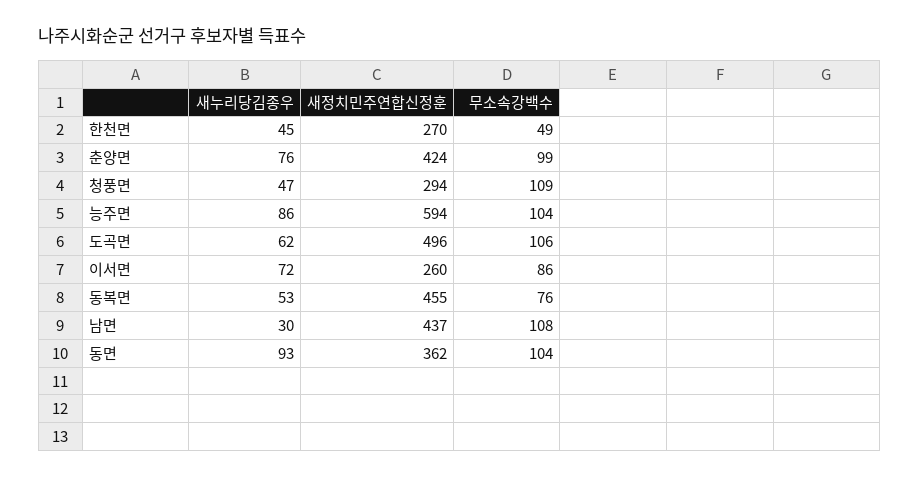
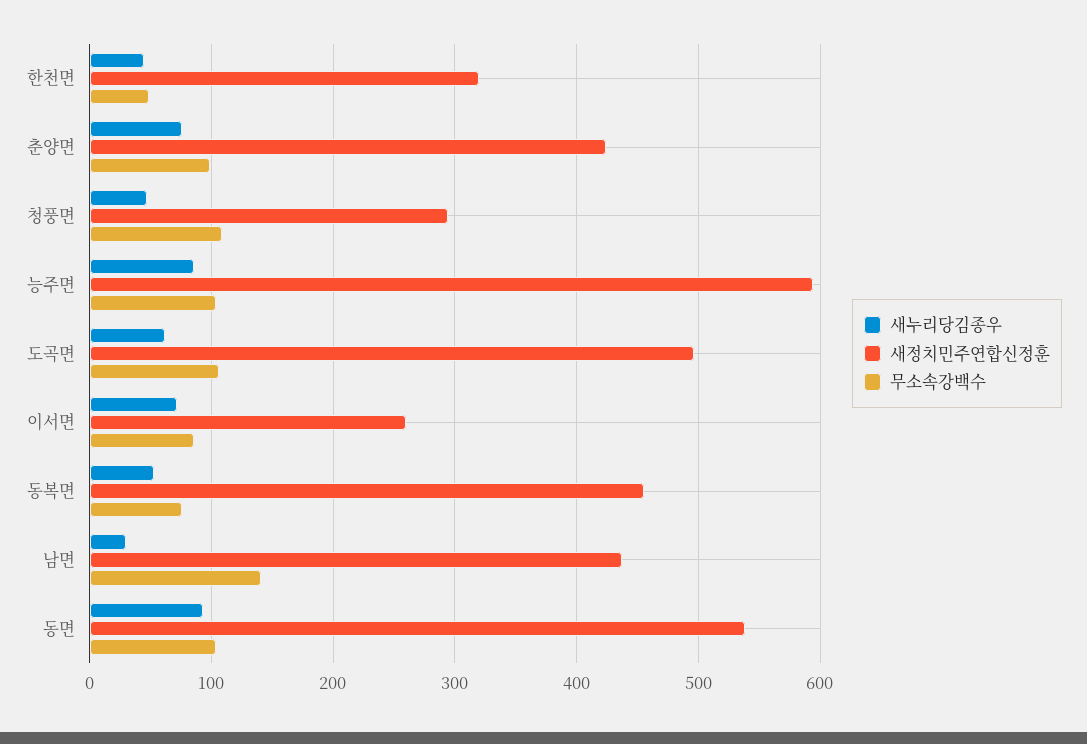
  {
    "새누리당김종우": {
      "한천면": 45,
      "춘양면": 76,
      "청풍면": 47,
      "능주면": 86,
      "도곡면": 62,
      "이서면": 72,
      "동복면": 53,
      "남면": 30,
      "동면": 93
    },
    "새정치민주연합신정훈": {
-     "한천면": 270,
+     "한천면": 320,
      "춘양면": 424,
      "청풍면": 294,
      "능주면": 594,
      "도곡면": 496,
      "이서면": 260,
      "동복면": 455,
      "남면": 437,
-     "동면": 362
+     "동면": 540
    },
    "무소속강백수": {
      "한천면": 49,
      "춘양면": 99,
      "청풍면": 109,
      "능주면": 104,
      "도곡면": 106,
      "이서면": 86,
      "동복면": 76,
-     "남면": 108,
+     "남면": 140,
      "동면": 104
    }
  }

